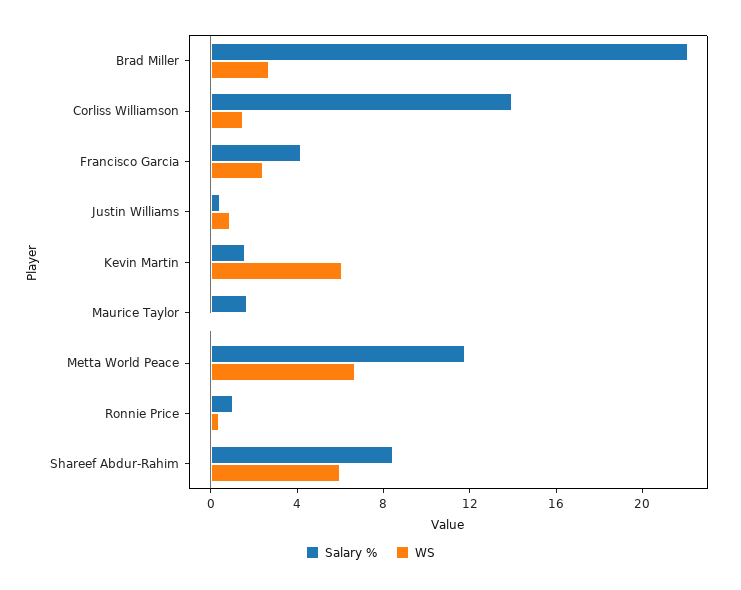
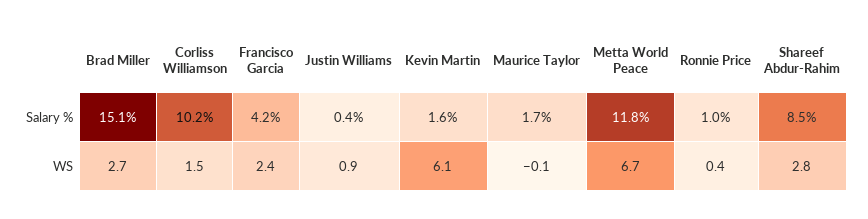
  {
    "Salary %": {
-     "Brad Miller": 22,
+     "Brad Miller": 15.1,
-     "Corliss Williamson": 14,
+     "Corliss Williamson": 10.2,
      "Francisco Garcia": 4.2,
      "Justin Williams": 0.4,
      "Kevin Martin": 1.6,
      "Maurice Taylor": 1.7,
      "Metta World Peace": 11.8,
      "Ronnie Price": 1,
      "Shareef Abdur-Rahim": 8.5
    },
    "WS": {
      "Brad Miller": 2.7,
      "Corliss Williamson": 1.5,
      "Francisco Garcia": 2.4,
      "Justin Williams": 0.9,
      "Kevin Martin": 6.1,
      "Maurice Taylor": -0.1,
      "Metta World Peace": 6.7,
      "Ronnie Price": 0.4,
-     "Shareef Abdur-Rahim": 6
+     "Shareef Abdur-Rahim": 2.8
    }
  }

